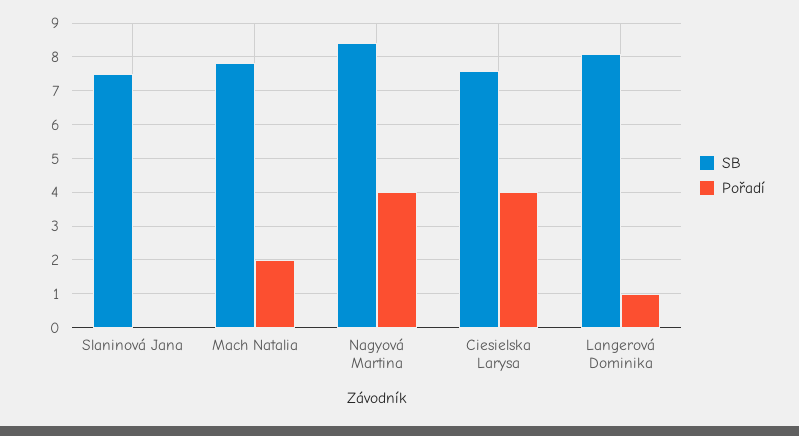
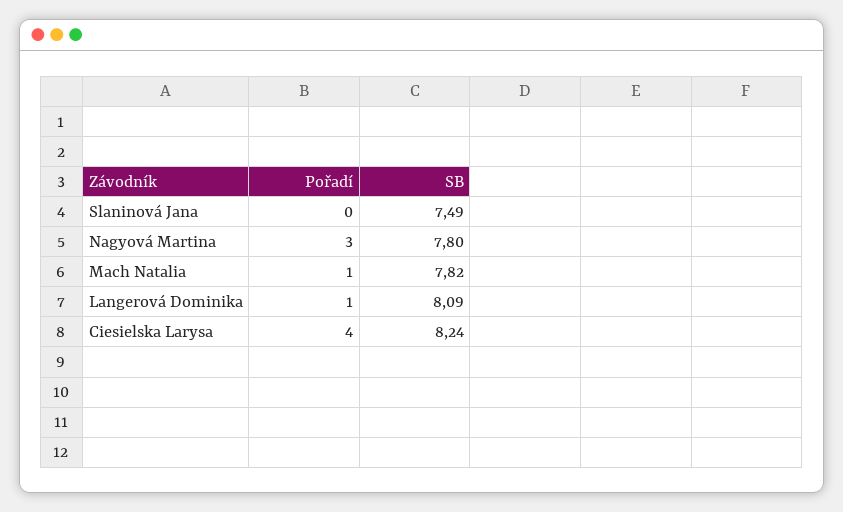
  {
    "SB": {
      "Slaninová Jana": 7.49,
      "Mach Natalia": 7.82,
-     "Nagyová Martina": 8.4,
+     "Nagyová Martina": 7.8,
-     "Ciesielska Larysa": 7.6,
+     "Ciesielska Larysa": 8.24,
      "Langerová Dominika": 8.09
    },
    "Pořadí": {
      "Slaninová Jana": 0,
-     "Mach Natalia": 2,
+     "Mach Natalia": 1,
-     "Nagyová Martina": 4,
+     "Nagyová Martina": 3,
      "Ciesielska Larysa": 4,
      "Langerová Dominika": 1
    }
  }

